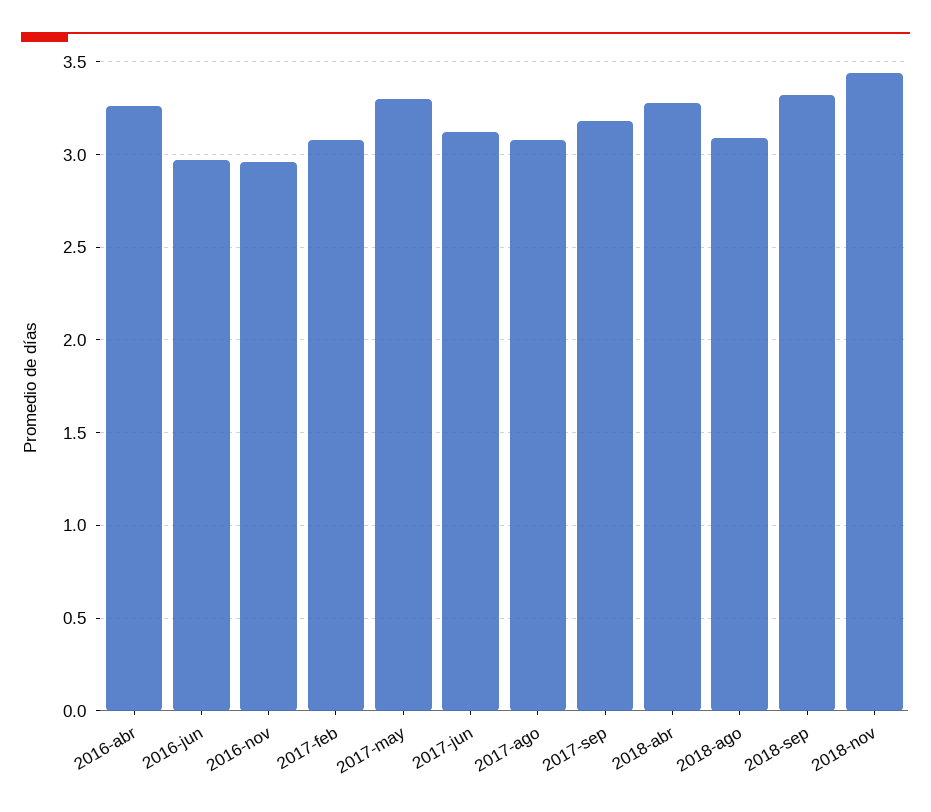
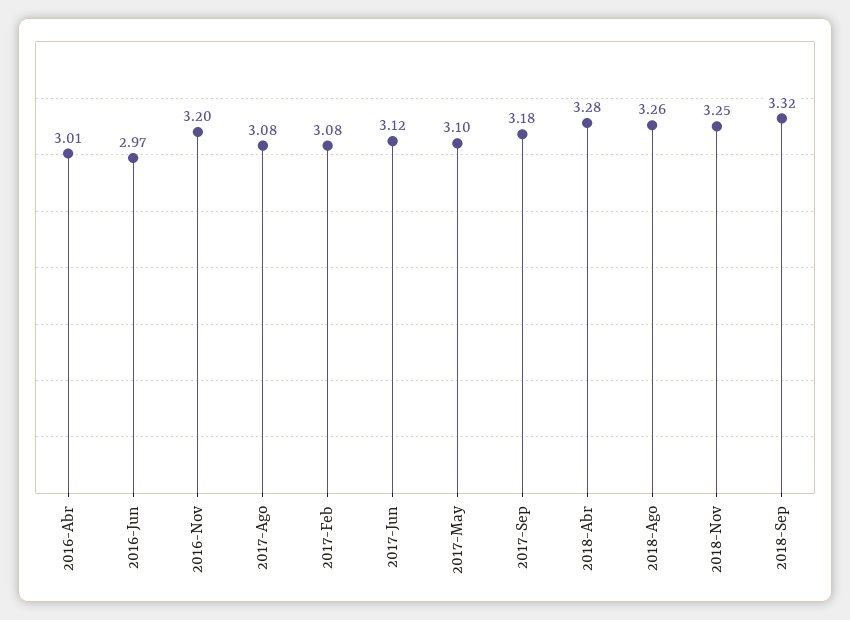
  {
-   "2016-abr": 3.25,
+   "2016-abr": 3.01,
    "2016-jun": 2.97,
-   "2016-nov": 2.95,
+   "2016-nov": 3.2,
    "2017-feb": 3.08,
-   "2017-may": 3.3,
+   "2017-may": 3.1,
    "2017-jun": 3.12,
    "2017-ago": 3.08,
    "2017-sep": 3.18,
    "2018-abr": 3.28,
-   "2018-ago": 3.1,
+   "2018-ago": 3.26,
    "2018-sep": 3.32,
-   "2018-nov": 3.45
+   "2018-nov": 3.25
  }

